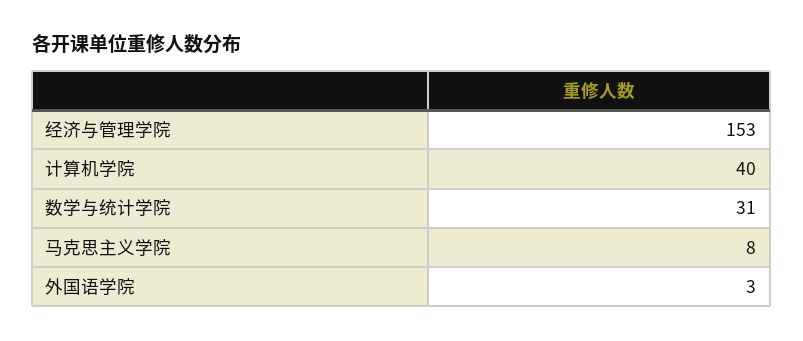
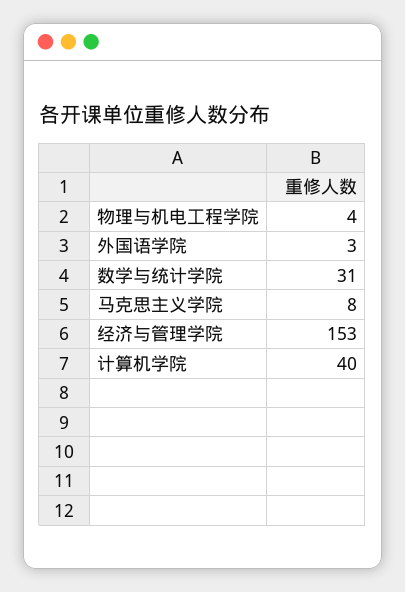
  {
    "经济与管理学院": 153,
    "计算机学院": 40,
    "数学与统计学院": 31,
    "马克思主义学院": 8,
-   "外国语学院": 3
+   "外国语学院": 3,
+   "物理与机电工程学院": 4
  }

